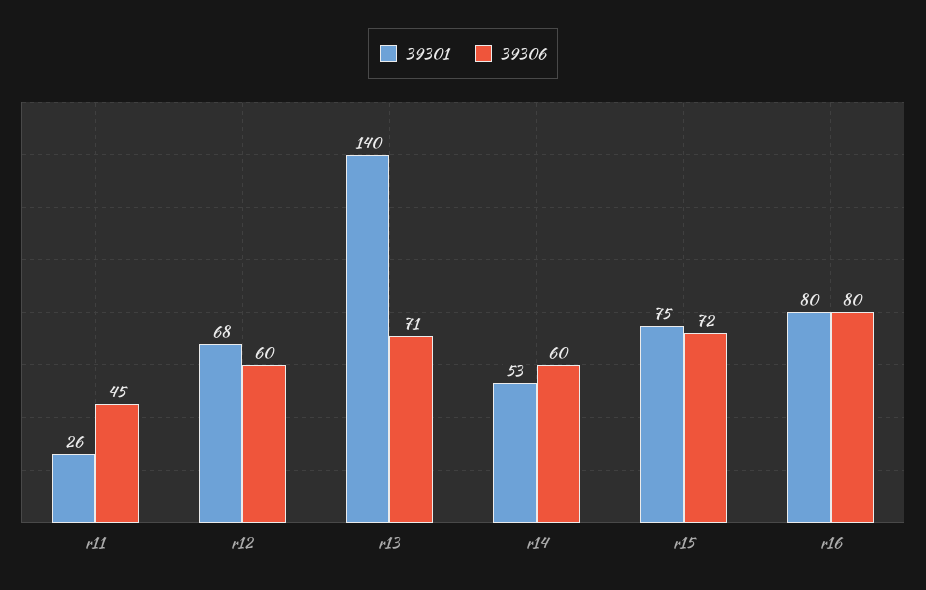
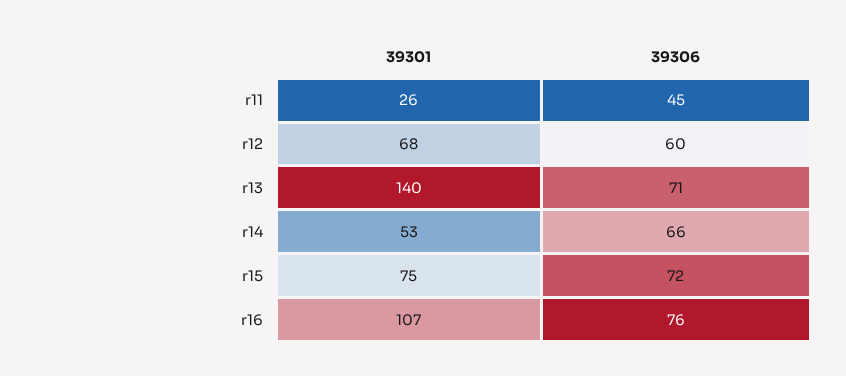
  {
    "39301": {
      "r11": 26,
      "r12": 68,
      "r13": 140,
      "r14": 53,
      "r15": 75,
-     "r16": 80
+     "r16": 107
    },
    "39306": {
      "r11": 45,
      "r12": 60,
      "r13": 71,
-     "r14": 60,
+     "r14": 66,
      "r15": 72,
-     "r16": 80
+     "r16": 76
    }
  }

